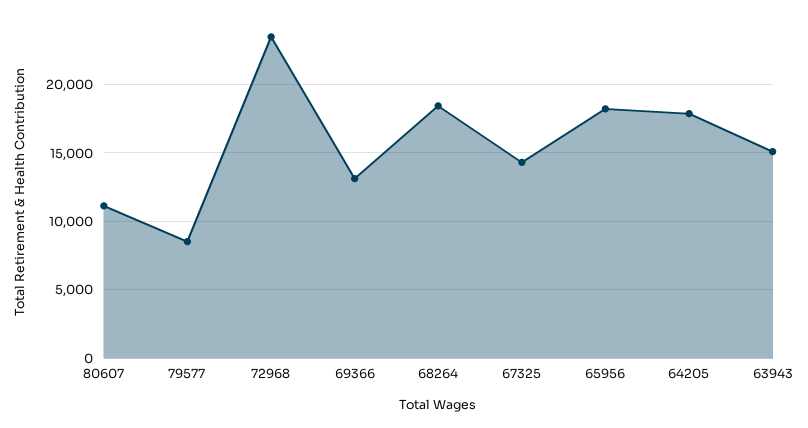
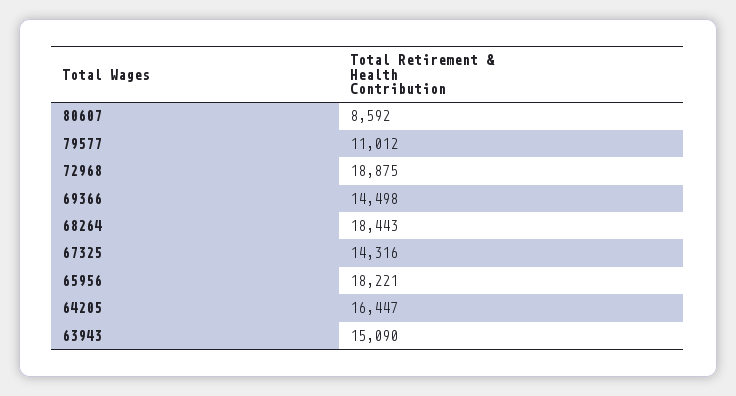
  {
-   "80607": 11000,
+   "80607": 8592,
-   "79577": 8500,
+   "79577": 11012,
-   "72968": 23500,
+   "72968": 18875,
-   "69366": 13000,
+   "69366": 14498,
    "68264": 18443,
    "67325": 14316,
    "65956": 18221,
-   "64205": 18000,
+   "64205": 16447,
    "63943": 15090
  }

